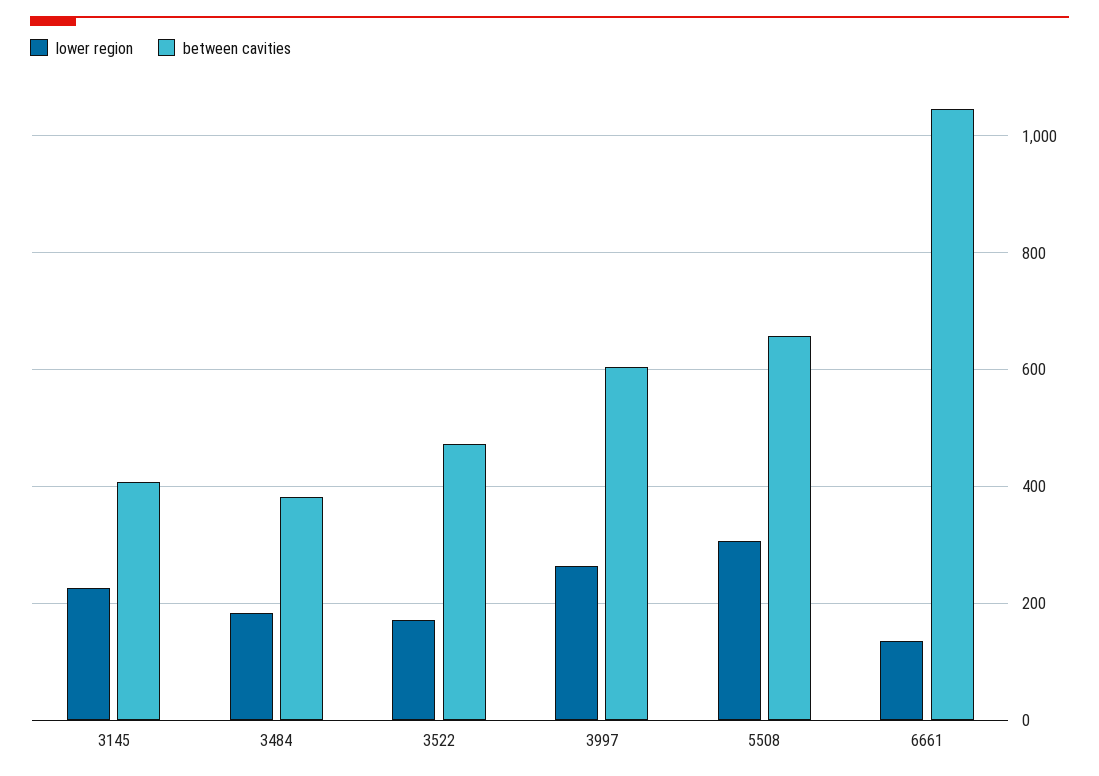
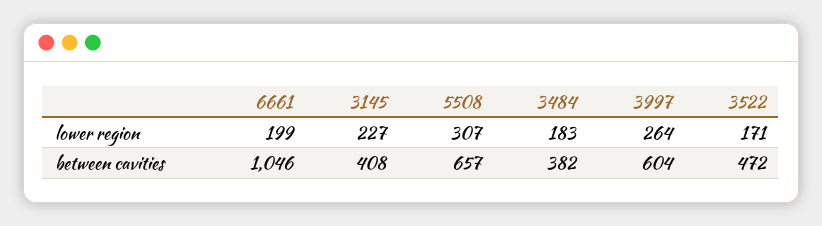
  {
    "lower region": {
      "3145": 227,
      "3484": 183,
      "3522": 171,
      "3997": 264,
      "5508": 307,
-     "6661": 140
+     "6661": 199
    },
    "between cavities": {
      "3145": 408,
      "3484": 382,
      "3522": 472,
      "3997": 604,
      "5508": 657,
      "6661": 1046
    }
  }

